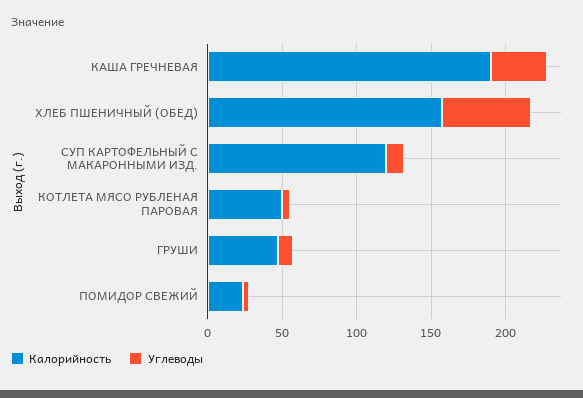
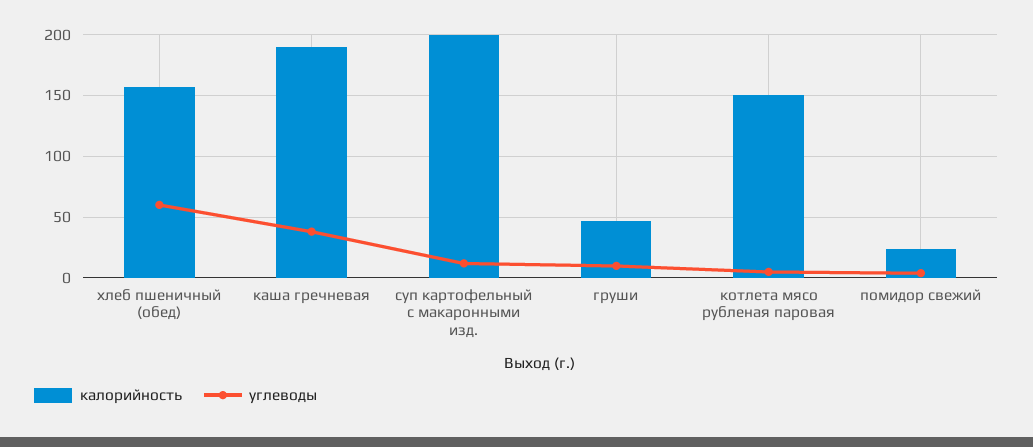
  {
    "Калорийность": {
      "КАША ГРЕЧНЕВАЯ": 190,
      "ХЛЕБ ПШЕНИЧНЫЙ (ОБЕД)": 155,
-     "СУП КАРТОФЕЛЬНЫЙ С МАКАРОННЫМИ ИЗД.": 120,
+     "СУП КАРТОФЕЛЬНЫЙ С МАКАРОННЫМИ ИЗД.": 200,
-     "КОТЛЕТА МЯСО РУБЛЕНАЯ ПАРОВАЯ": 50,
+     "КОТЛЕТА МЯСО РУБЛЕНАЯ ПАРОВАЯ": 150,
      "ГРУШИ": 45,
      "ПОМИДОР СВЕЖИЙ": 25
    },
    "Углеводы": {
      "КАША ГРЕЧНЕВАЯ": 40,
      "ХЛЕБ ПШЕНИЧНЫЙ (ОБЕД)": 60,
      "СУП КАРТОФЕЛЬНЫЙ С МАКАРОННЫМИ ИЗД.": 10,
      "КОТЛЕТА МЯСО РУБЛЕНАЯ ПАРОВАЯ": 5,
      "ГРУШИ": 10,
      "ПОМИДОР СВЕЖИЙ": 5
    }
  }

